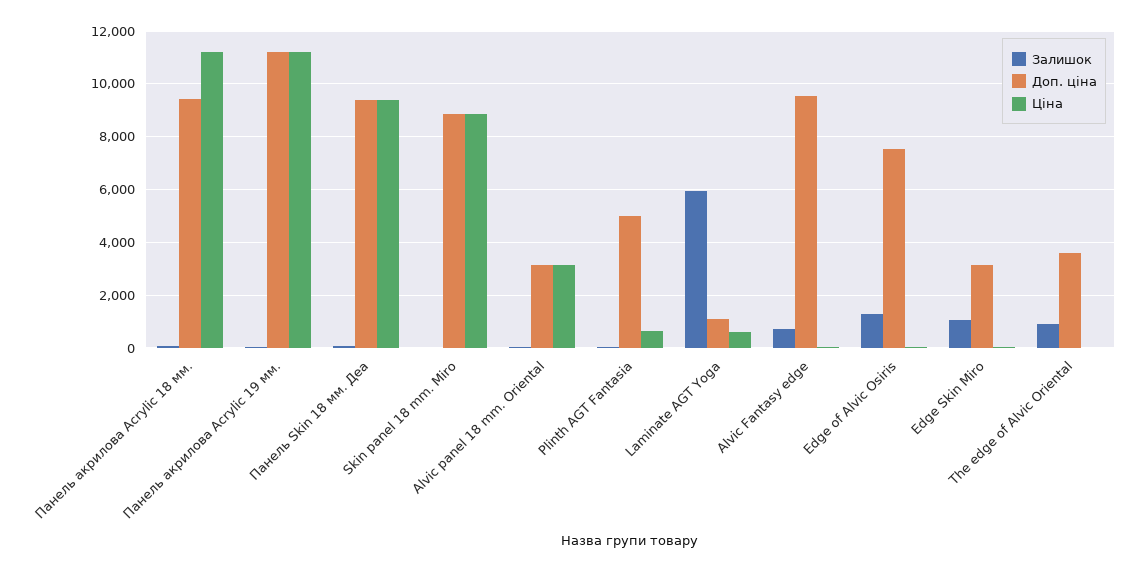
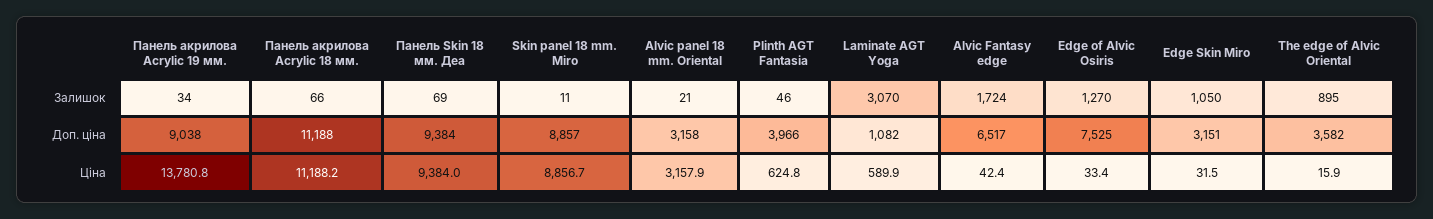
  {
    "Залишок": {
      "Панель акрилова Acrylic 18 мм.": 66,
      "Панель акрилова Acrylic 19 мм.": 34,
      "Панель Skin 18 мм. Деа": 69,
      "Skin panel 18 mm. Miro": 11,
      "Alvic panel 18 mm. Oriental": 21,
      "Plinth AGT Fantasia": 46,
-     "Laminate AGT Yoga": 6000,
+     "Laminate AGT Yoga": 3070,
-     "Alvic Fantasy edge": 750,
+     "Alvic Fantasy edge": 1724,
      "Edge of Alvic Osiris": 1270,
      "Edge Skin Miro": 1050,
      "The edge of Alvic Oriental": 895
    },
    "Доп. ціна": {
-     "Панель акрилова Acrylic 18 мм.": 9500,
+     "Панель акрилова Acrylic 18 мм.": 11188,
-     "Панель акрилова Acrylic 19 мм.": 11250,
+     "Панель акрилова Acrylic 19 мм.": 9038,
      "Панель Skin 18 мм. Деа": 9384,
      "Skin panel 18 mm. Miro": 8857,
      "Alvic panel 18 mm. Oriental": 3158,
-     "Plinth AGT Fantasia": 5000,
+     "Plinth AGT Fantasia": 3966,
      "Laminate AGT Yoga": 1082,
-     "Alvic Fantasy edge": 9500,
+     "Alvic Fantasy edge": 6517,
      "Edge of Alvic Osiris": 7525,
      "Edge Skin Miro": 3151,
      "The edge of Alvic Oriental": 3582
    },
    "Ціна": {
      "Панель акрилова Acrylic 18 мм.": 11188.2,
-     "Панель акрилова Acrylic 19 мм.": 11250,
+     "Панель акрилова Acrylic 19 мм.": 13780.8,
      "Панель Skin 18 мм. Деа": 9384,
      "Skin panel 18 mm. Miro": 8856.7,
      "Alvic panel 18 mm. Oriental": 3157.9,
      "Plinth AGT Fantasia": 624.8,
      "Laminate AGT Yoga": 589.9,
      "Alvic Fantasy edge": 42.4,
      "Edge of Alvic Osiris": 33.4,
      "Edge Skin Miro": 31.5,
      "The edge of Alvic Oriental": 15.9
    }
  }

